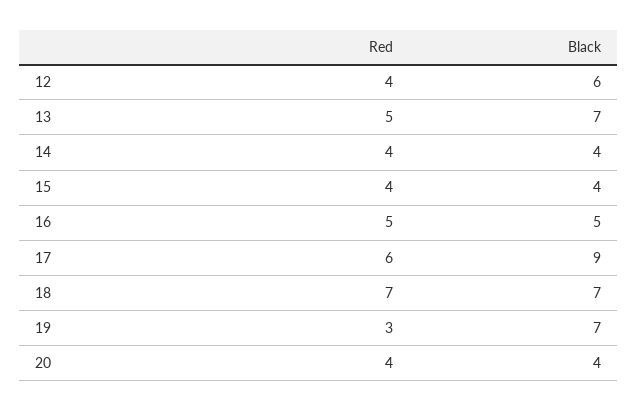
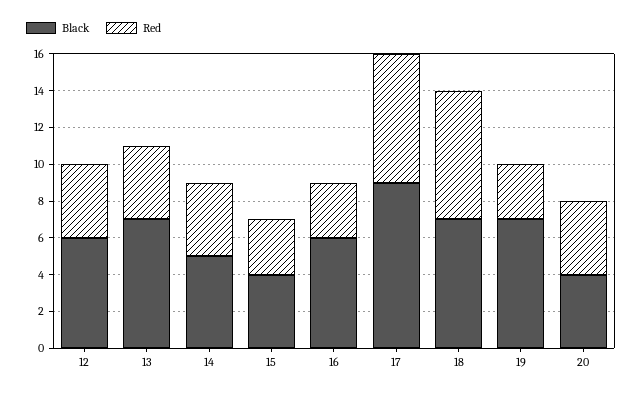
  {
    "Red": {
      "12": 4,
-     "13": 5,
+     "13": 4,
      "14": 4,
-     "15": 4,
+     "15": 3,
-     "16": 5,
+     "16": 3,
-     "17": 6,
+     "17": 7,
      "18": 7,
      "19": 3,
      "20": 4
    },
    "Black": {
      "12": 6,
      "13": 7,
-     "14": 4,
+     "14": 5,
      "15": 4,
-     "16": 5,
+     "16": 6,
      "17": 9,
      "18": 7,
      "19": 7,
      "20": 4
    }
  }

